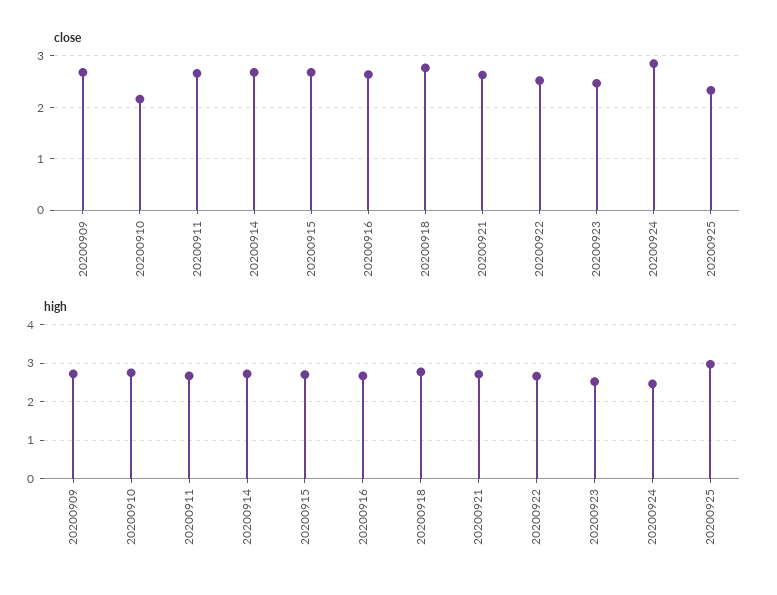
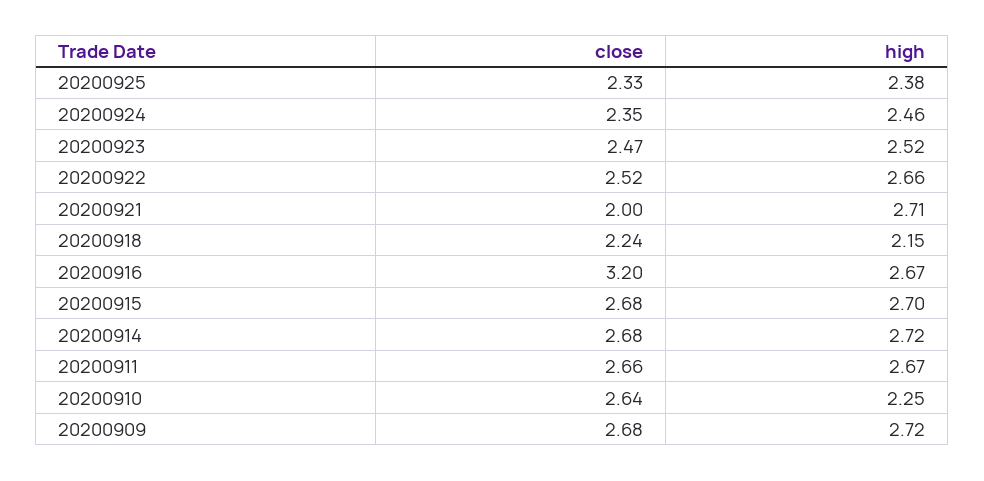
  {
    "close": {
      "20200909": 2.68,
-     "20200910": 2.2,
+     "20200910": 2.64,
      "20200911": 2.66,
      "20200914": 2.68,
      "20200915": 2.68,
-     "20200916": 2.6,
+     "20200916": 3.2,
-     "20200918": 2.8,
+     "20200918": 2.24,
-     "20200921": 2.6,
+     "20200921": 2,
      "20200922": 2.52,
      "20200923": 2.47,
-     "20200924": 2.8,
+     "20200924": 2.35,
      "20200925": 2.33
    },
    "high": {
      "20200909": 2.72,
-     "20200910": 2.8,
+     "20200910": 2.25,
      "20200911": 2.67,
      "20200914": 2.72,
      "20200915": 2.7,
      "20200916": 2.67,
-     "20200918": 2.8,
+     "20200918": 2.15,
      "20200921": 2.71,
      "20200922": 2.66,
      "20200923": 2.52,
      "20200924": 2.46,
-     "20200925": 3
+     "20200925": 2.38
    }
  }

